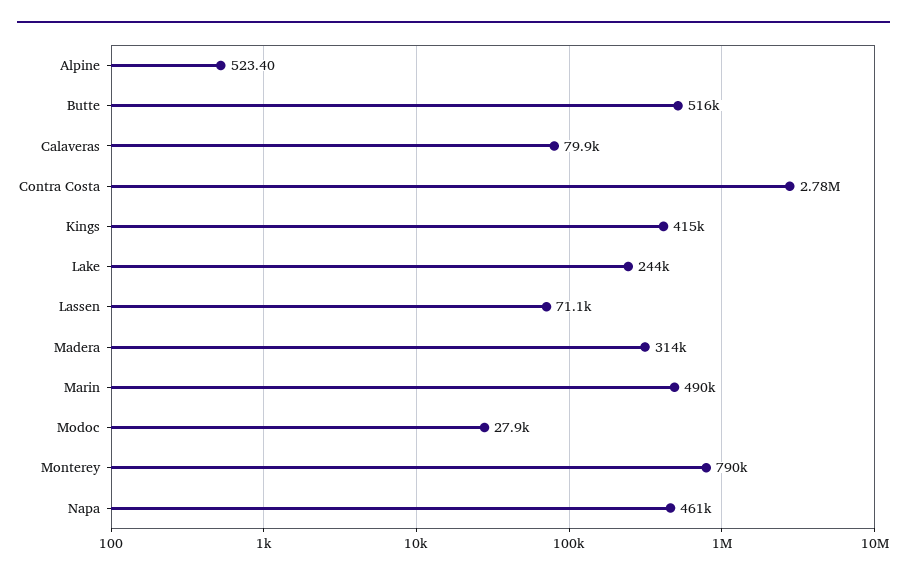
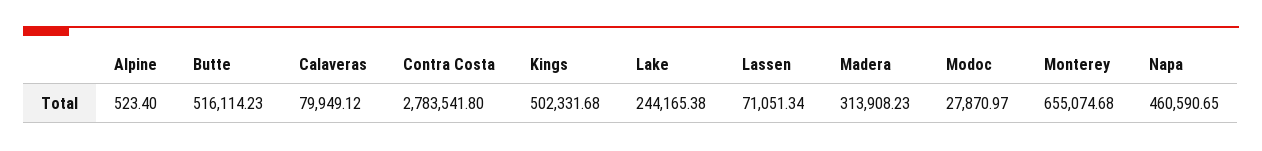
  {
    "Alpine": 523.4,
    "Butte": 516114.23,
    "Calaveras": 79949.12,
    "Contra Costa": 2783541.8,
-   "Kings": 415000,
+   "Kings": 502331.68,
    "Lake": 244165.38,
    "Lassen": 71051.34,
    "Madera": 313908.23,
-   "Marin": 490000,
    "Modoc": 27870.97,
-   "Monterey": 790000,
+   "Monterey": 655074.68,
    "Napa": 460590.65
  }

